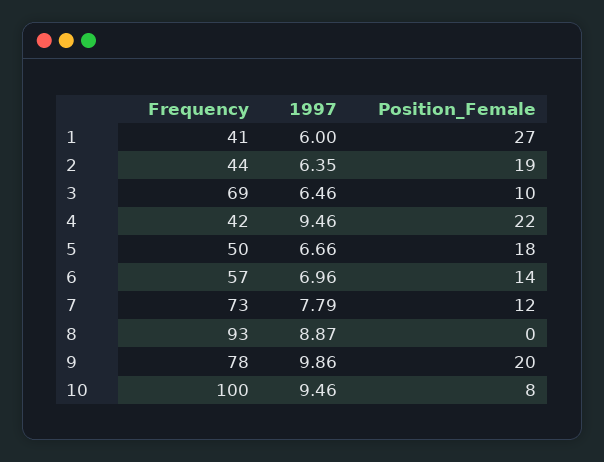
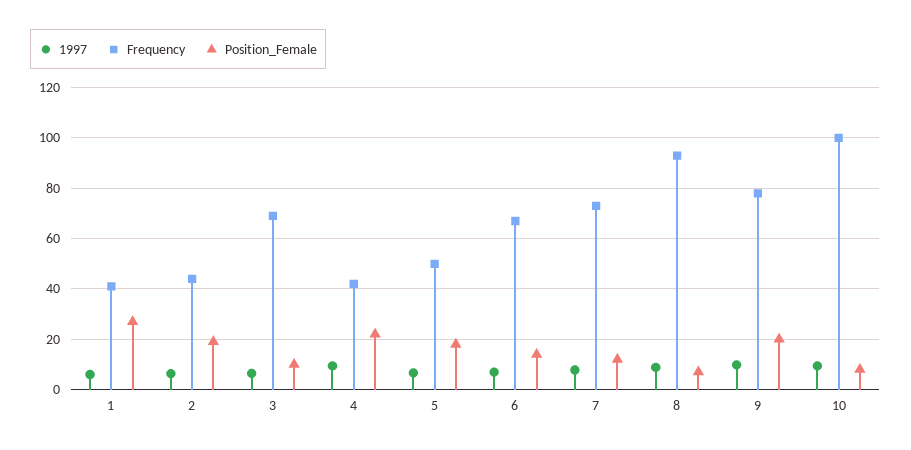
  {
    "Frequency": {
      "1": 41,
      "2": 44,
      "3": 69,
      "4": 42,
      "5": 50,
-     "6": 57,
+     "6": 67.5,
      "7": 73,
      "8": 93,
      "9": 78,
      "10": 100
    },
    "1997": {
      "1": 6,
      "2": 6.35,
      "3": 6.46,
      "4": 9.46,
      "5": 6.66,
      "6": 6.96,
      "7": 7.79,
      "8": 8.87,
      "9": 9.86,
      "10": 9.46
    },
    "Position_Female": {
      "1": 27,
      "2": 19,
      "3": 10,
      "4": 22,
      "5": 18,
      "6": 14,
      "7": 12,
-     "8": 0,
+     "8": 7.5,
      "9": 20,
      "10": 8
    }
  }

